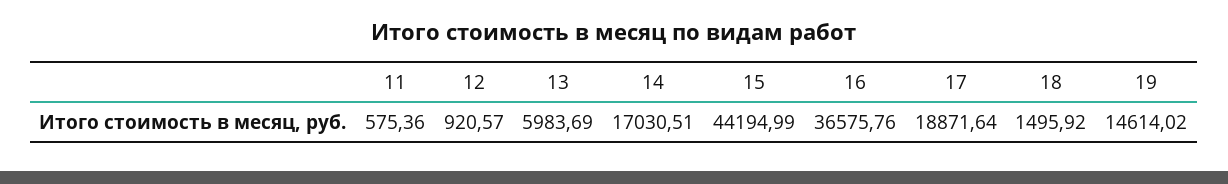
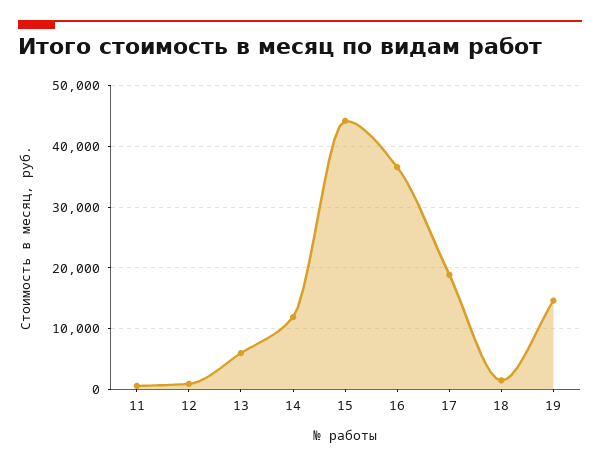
  {
    "11": 575.36,
    "12": 920.57,
    "13": 5983.69,
-   "14": 17030.51,
+   "14": 12000,
    "15": 44194.99,
    "16": 36575.76,
    "17": 18871.64,
    "18": 1495.92,
    "19": 14614.02
  }

